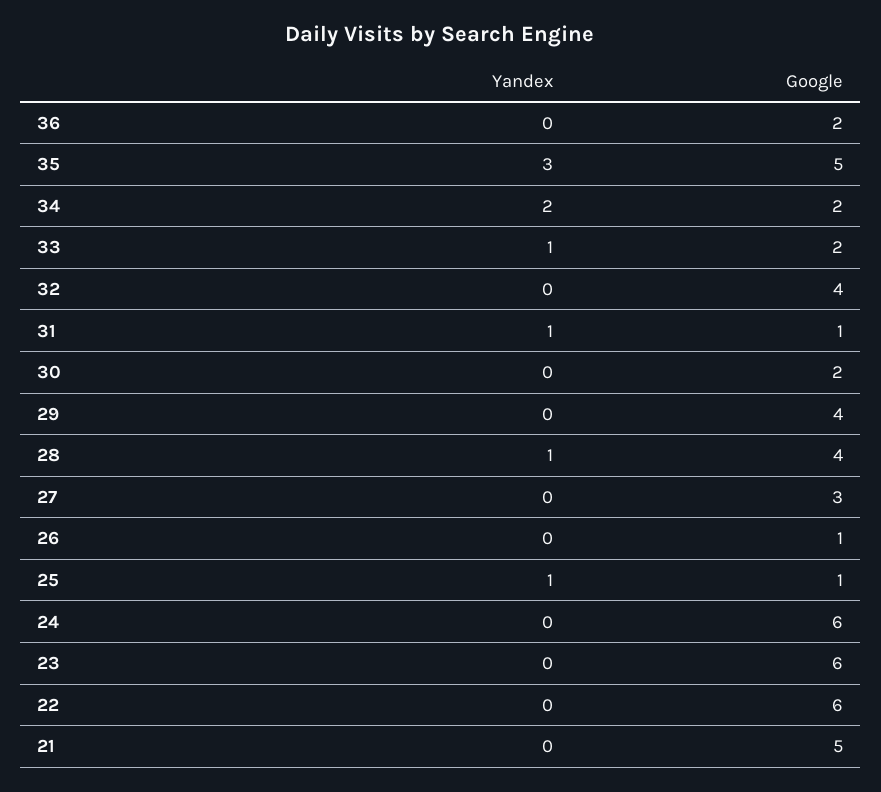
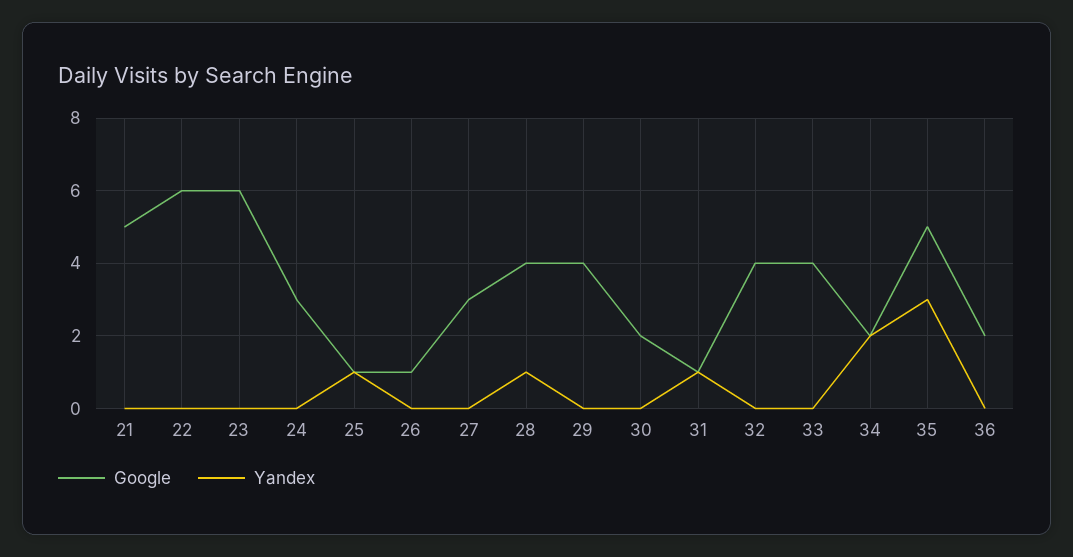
  {
    "Yandex": {
      "36": 0,
      "35": 3,
      "34": 2,
-     "33": 1,
+     "33": 0,
      "32": 0,
      "31": 1,
      "30": 0,
      "29": 0,
      "28": 1,
      "27": 0,
      "26": 0,
      "25": 1,
      "24": 0,
      "23": 0,
      "22": 0,
      "21": 0
    },
    "Google": {
      "36": 2,
      "35": 5,
      "34": 2,
-     "33": 2,
+     "33": 4,
      "32": 4,
      "31": 1,
      "30": 2,
      "29": 4,
      "28": 4,
      "27": 3,
      "26": 1,
      "25": 1,
-     "24": 6,
+     "24": 3,
      "23": 6,
      "22": 6,
      "21": 5
    }
  }

